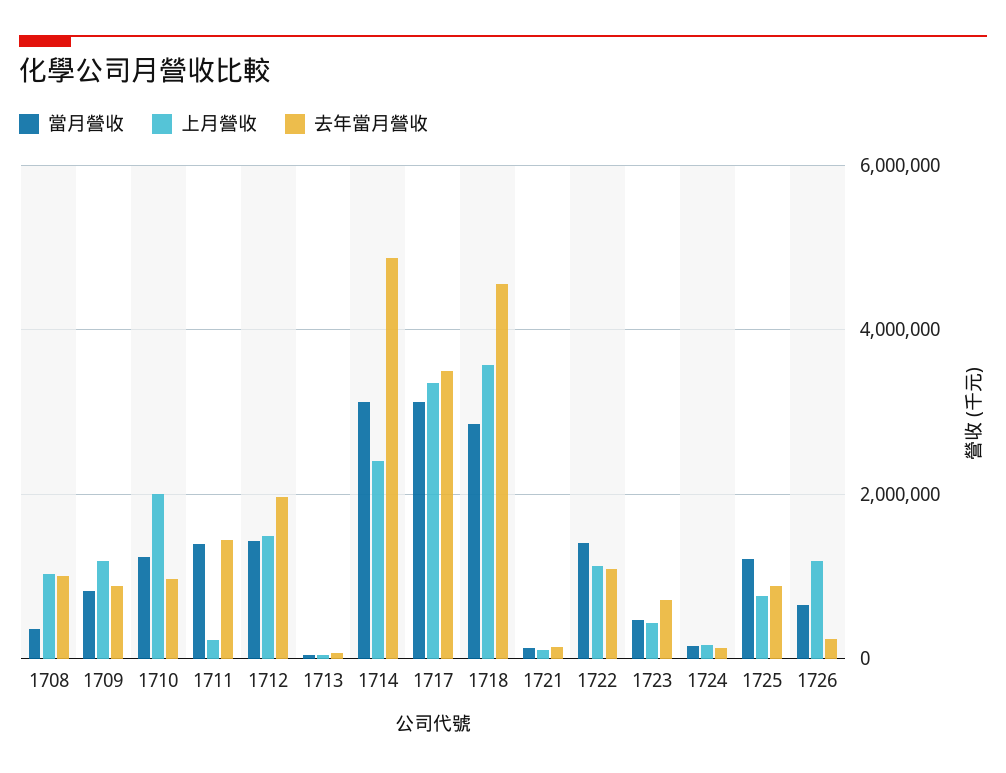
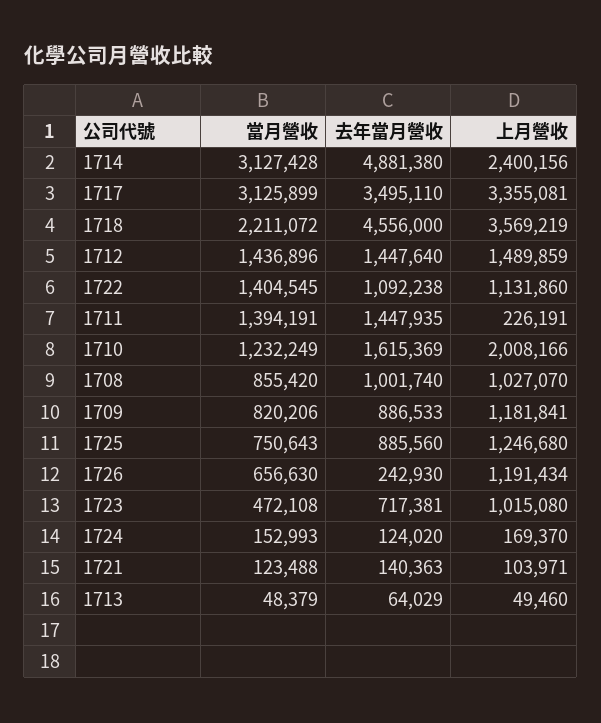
  {
    "當月營收": {
-     "1708": 400000,
+     "1708": 855420,
      "1709": 820206,
      "1710": 1232249,
      "1711": 1394191,
      "1712": 1436896,
      "1713": 48379,
      "1714": 3127428,
      "1717": 3125899,
-     "1718": 2800000,
+     "1718": 2211072,
      "1721": 123488,
      "1722": 1404545,
      "1723": 472108,
      "1724": 152993,
-     "1725": 1200000,
+     "1725": 750643,
      "1726": 656630
    },
    "上月營收": {
      "1708": 1027070,
      "1709": 1181841,
      "1710": 2008166,
      "1711": 226191,
      "1712": 1489859,
      "1713": 49460,
      "1714": 2400156,
      "1717": 3355081,
      "1718": 3569219,
      "1721": 103971,
      "1722": 1131860,
-     "1723": 400000,
+     "1723": 1015080,
      "1724": 169370,
-     "1725": 800000,
+     "1725": 1246680,
      "1726": 1191434
    },
    "去年當月營收": {
      "1708": 1001740,
      "1709": 886533,
-     "1710": 1000000,
+     "1710": 1615369,
      "1711": 1447935,
-     "1712": 2000000,
+     "1712": 1447640,
      "1713": 64029,
      "1714": 4881380,
      "1717": 3495110,
      "1718": 4556000,
      "1721": 140363,
      "1722": 1092238,
      "1723": 717381,
      "1724": 124020,
      "1725": 885560,
      "1726": 242930
    }
  }

